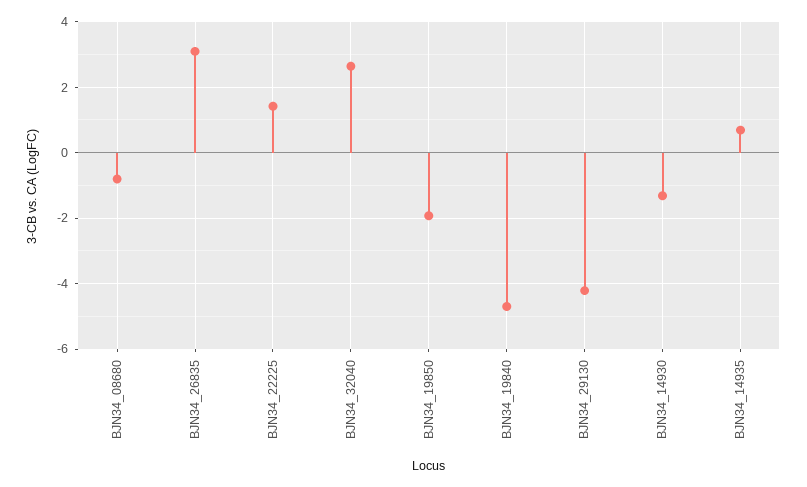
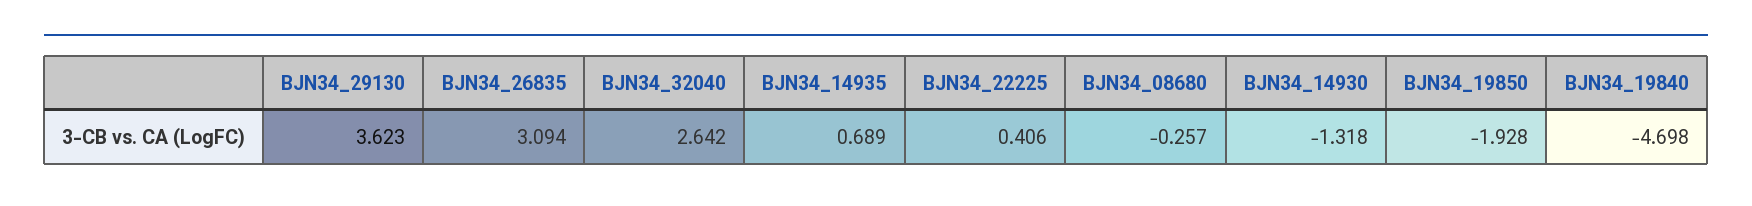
  {
-   "BJN34_08680": -0.8,
+   "BJN34_08680": -0.257,
    "BJN34_26835": 3.094,
-   "BJN34_22225": 1.4,
+   "BJN34_22225": 0.406,
    "BJN34_32040": 2.642,
    "BJN34_19850": -1.928,
    "BJN34_19840": -4.698,
-   "BJN34_29130": -4.2,
+   "BJN34_29130": 3.623,
    "BJN34_14930": -1.318,
    "BJN34_14935": 0.689
  }

